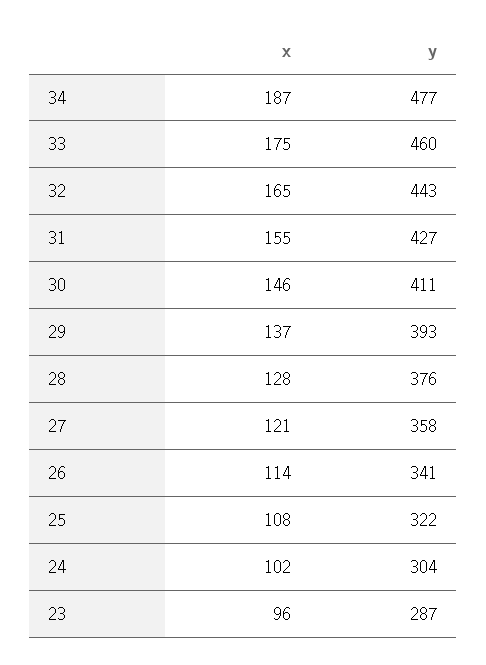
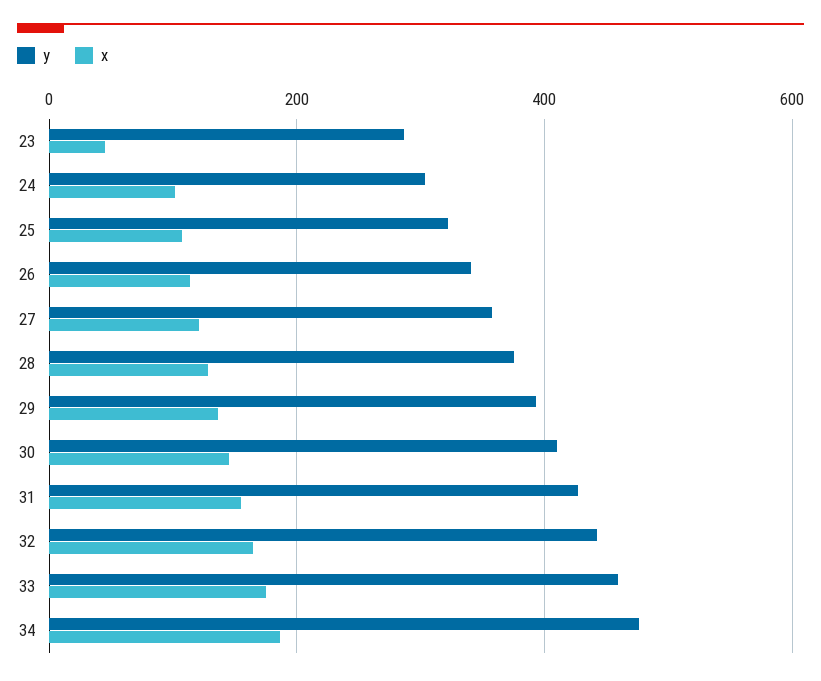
  {
    "x": {
      "34": 187,
      "33": 175,
      "32": 165,
      "31": 155,
      "30": 146,
      "29": 137,
      "28": 128,
      "27": 121,
      "26": 114,
      "25": 108,
      "24": 102,
-     "23": 96
+     "23": 40
    },
    "y": {
      "34": 477,
      "33": 460,
      "32": 443,
      "31": 427,
      "30": 411,
      "29": 393,
      "28": 376,
      "27": 358,
      "26": 341,
      "25": 322,
      "24": 304,
      "23": 287
    }
  }

